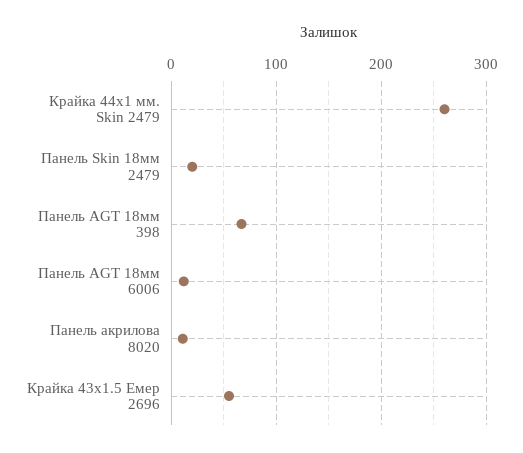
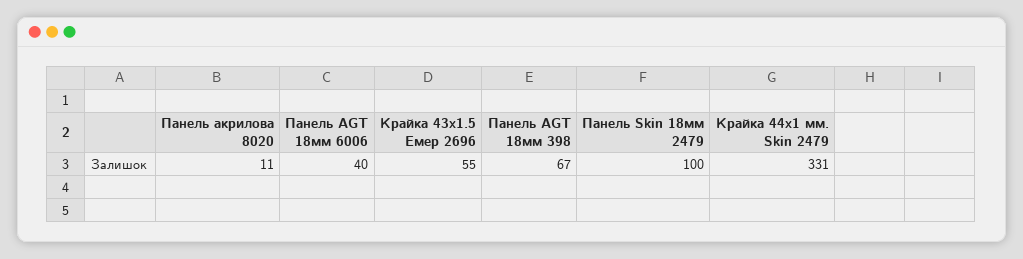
  {
-   "Крайка 44x1 мм. Skin 2479": 260,
+   "Крайка 44x1 мм. Skin 2479": 331,
-   "Панель Skin 18мм 2479": 20,
+   "Панель Skin 18мм 2479": 100,
    "Панель AGT 18мм 398": 67,
-   "Панель AGT 18мм 6006": 10,
+   "Панель AGT 18мм 6006": 40,
    "Панель акрилова 8020": 11,
    "Крайка 43x1.5 Емер 2696": 55
  }

